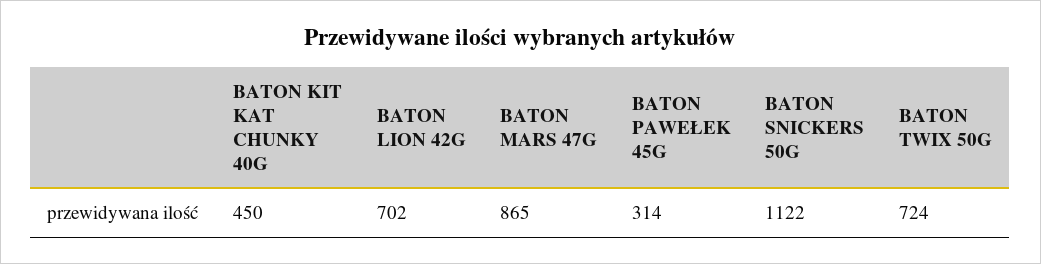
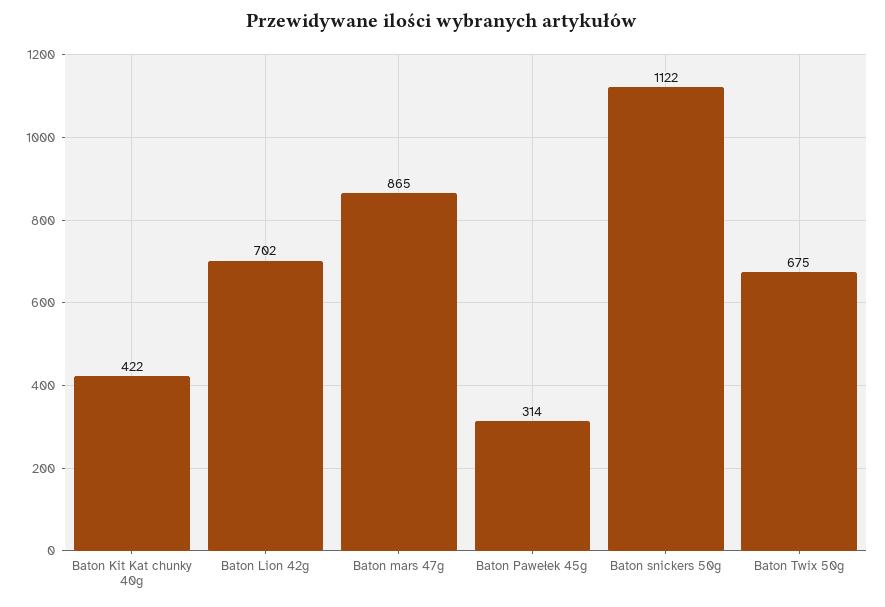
  {
-   "BATON KIT KAT CHUNKY 40G": 450,
+   "BATON KIT KAT CHUNKY 40G": 422,
    "BATON LION 42G": 702,
    "BATON MARS 47G": 865,
    "BATON PAWEŁEK 45G": 314,
    "BATON SNICKERS 50G": 1122,
-   "BATON TWIX 50G": 724
+   "BATON TWIX 50G": 675
  }

